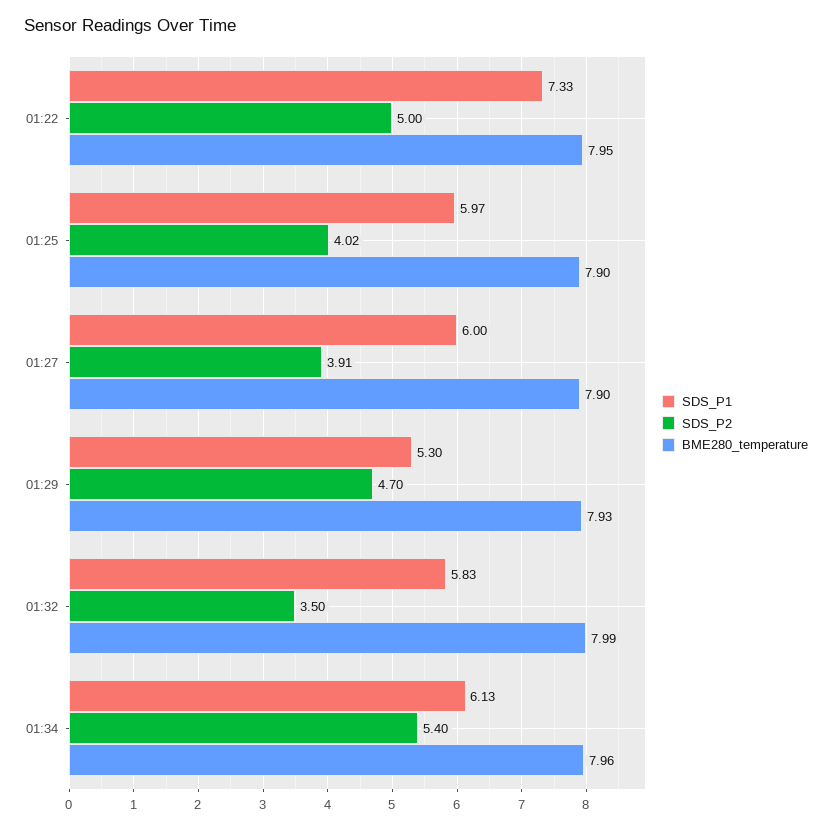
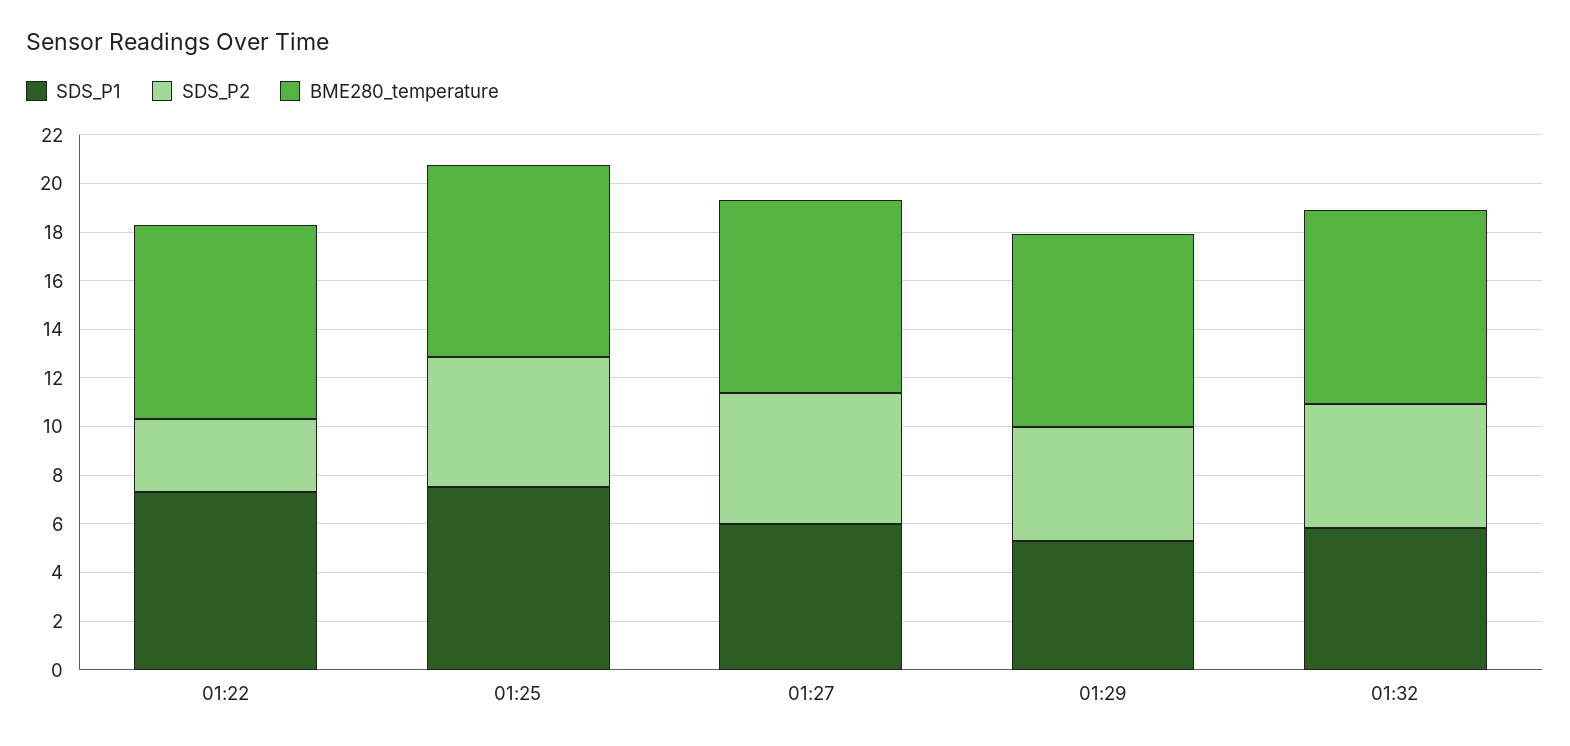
  {
    "SDS_P1": {
      "01:22": 7.33,
-     "01:25": 5.97,
+     "01:25": 7.5,
      "01:27": 6,
      "01:29": 5.3,
-     "01:32": 5.83,
+     "01:32": 5.83
-     "01:34": 6.13
    },
    "SDS_P2": {
-     "01:22": 5,
+     "01:22": 3,
-     "01:25": 4.02,
+     "01:25": 5.5,
-     "01:27": 3.91,
+     "01:27": 5.5,
      "01:29": 4.7,
-     "01:32": 3.5,
+     "01:32": 5
-     "01:34": 5.4
    },
    "BME280_temperature": {
      "01:22": 7.95,
      "01:25": 7.9,
      "01:27": 7.9,
      "01:29": 7.93,
-     "01:32": 7.99,
+     "01:32": 7.99
-     "01:34": 7.96
    }
  }

